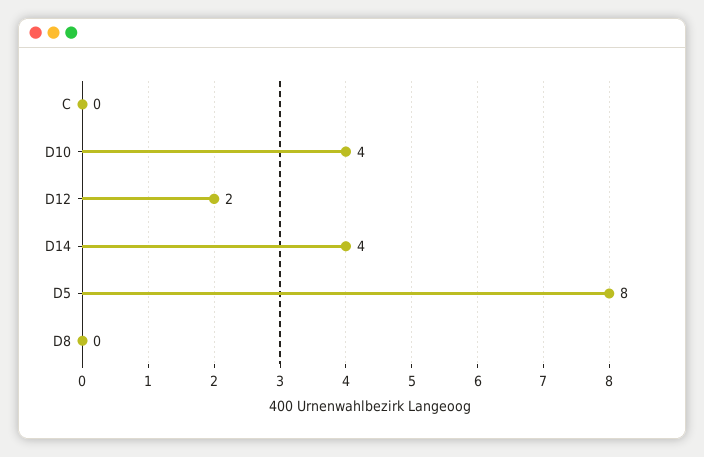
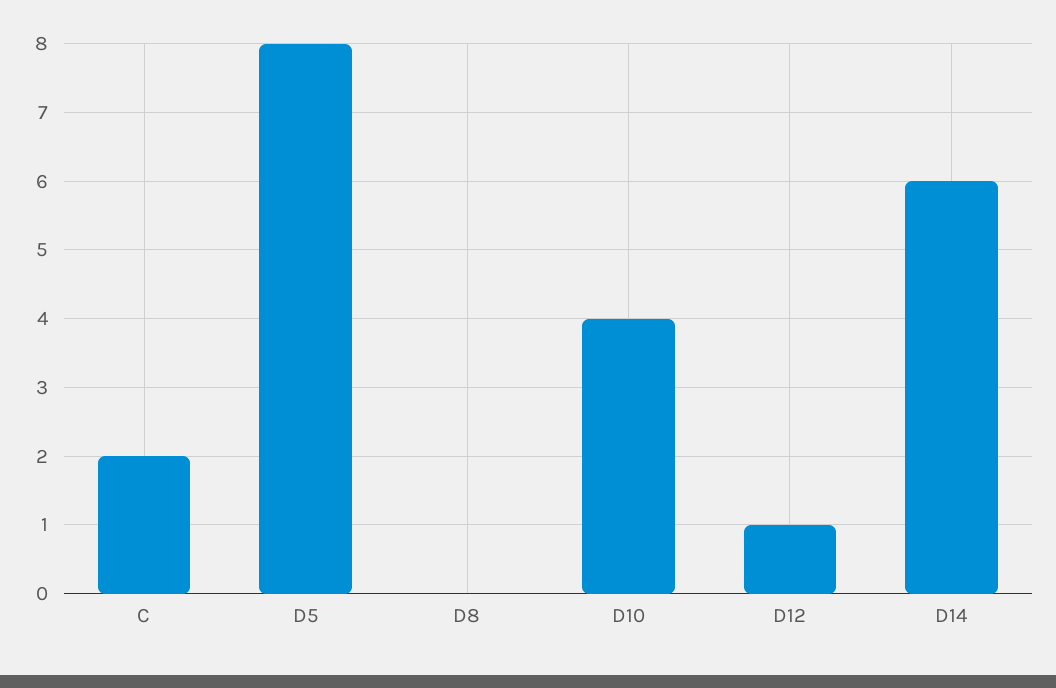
  {
-   "C": 0,
+   "C": 2,
    "D10": 4,
-   "D12": 2,
+   "D12": 1,
-   "D14": 4,
+   "D14": 6,
    "D5": 8,
    "D8": 0
  }

